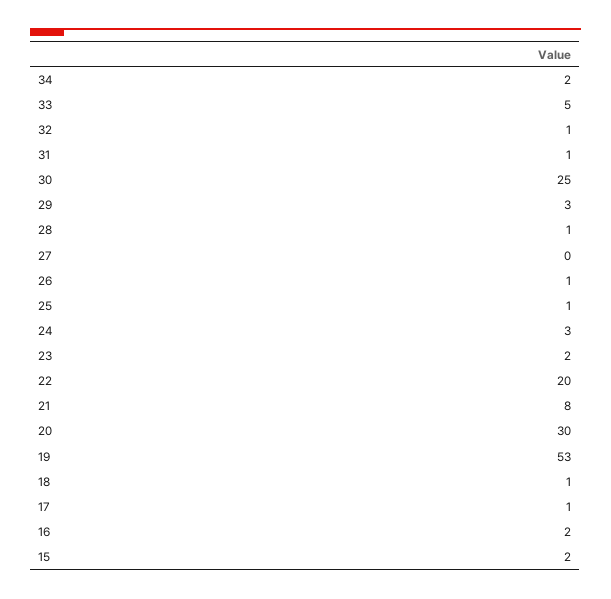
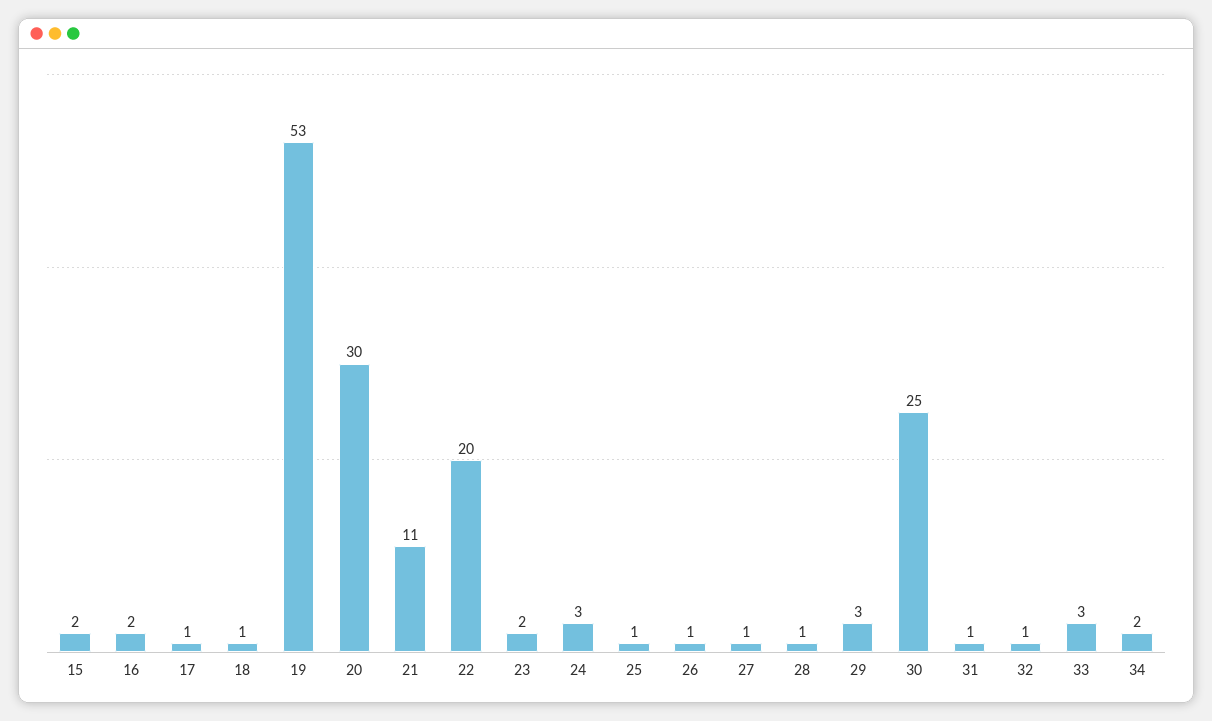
  {
    "34": 2,
-   "33": 5,
+   "33": 3,
    "32": 1,
    "31": 1,
    "30": 25,
    "29": 3,
    "28": 1,
-   "27": 0,
+   "27": 1,
    "26": 1,
    "25": 1,
    "24": 3,
    "23": 2,
    "22": 20,
-   "21": 8,
+   "21": 11,
    "20": 30,
    "19": 53,
    "18": 1,
    "17": 1,
    "16": 2,
    "15": 2
  }

